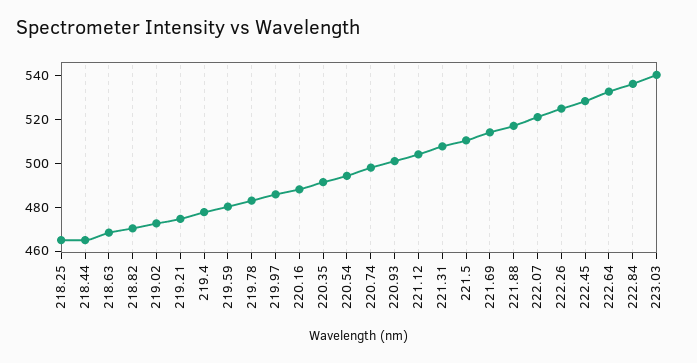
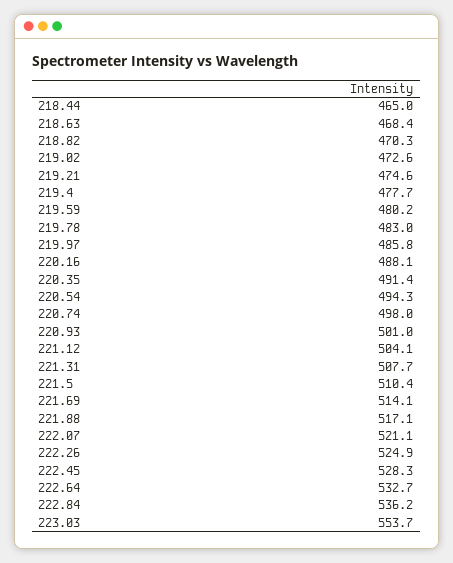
  {
-   "218.25": 465,
    "218.44": 465,
    "218.63": 468.4,
    "218.82": 470.3,
    "219.02": 472.6,
    "219.21": 474.6,
    "219.4": 477.7,
    "219.59": 480.2,
    "219.78": 483,
    "219.97": 485.8,
    "220.16": 488.1,
    "220.35": 491.4,
    "220.54": 494.3,
    "220.74": 498,
    "220.93": 501,
    "221.12": 504.1,
    "221.31": 507.7,
    "221.5": 510.4,
    "221.69": 514.1,
    "221.88": 517.1,
    "222.07": 521.1,
    "222.26": 524.9,
    "222.45": 528.3,
    "222.64": 532.7,
    "222.84": 536.2,
-   "223.03": 540
+   "223.03": 553.7
  }

